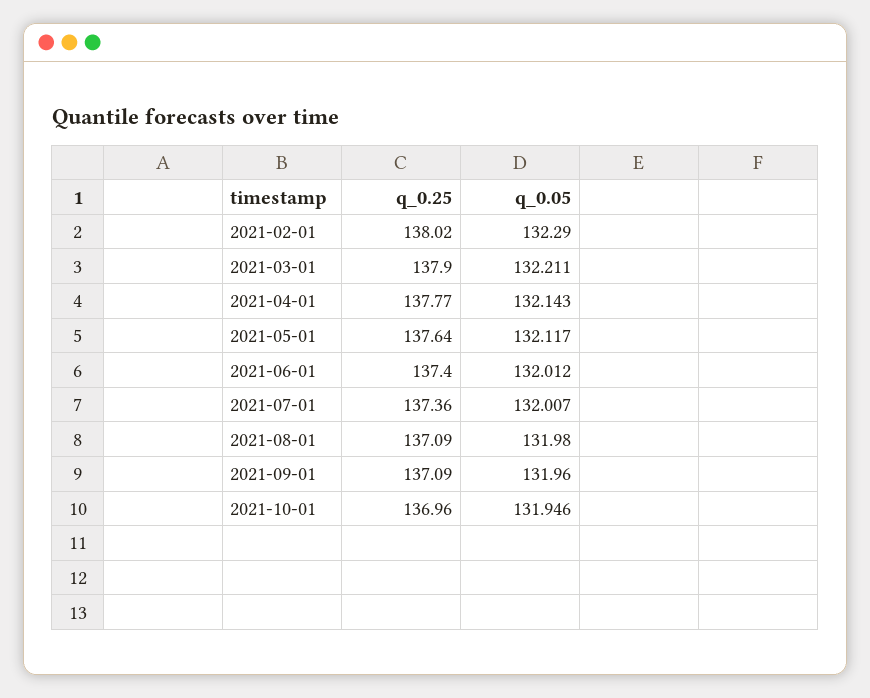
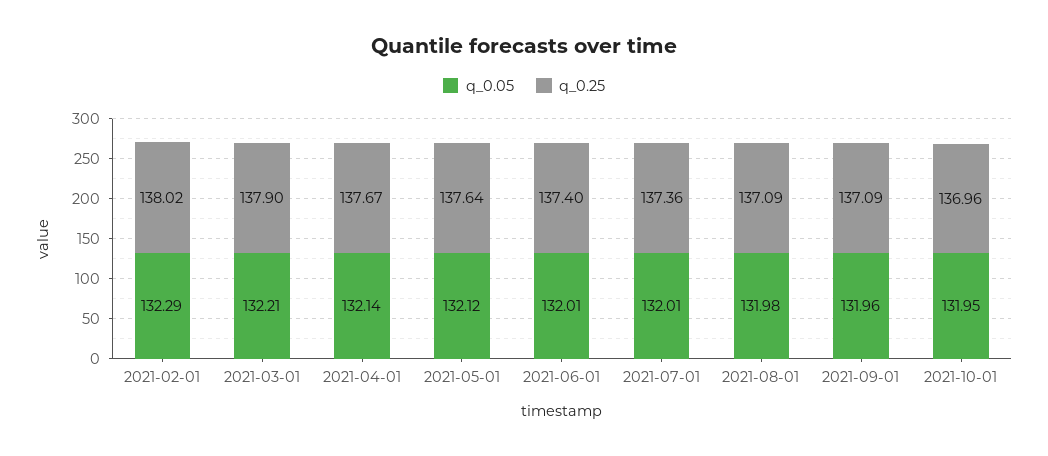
  {
    "q_0.25": {
      "2021-02-01": 138.02,
      "2021-03-01": 137.9,
-     "2021-04-01": 137.77,
+     "2021-04-01": 137.67,
      "2021-05-01": 137.64,
      "2021-06-01": 137.4,
      "2021-07-01": 137.36,
      "2021-08-01": 137.09,
      "2021-09-01": 137.09,
      "2021-10-01": 136.96
    },
    "q_0.05": {
      "2021-02-01": 132.29,
      "2021-03-01": 132.211,
      "2021-04-01": 132.143,
      "2021-05-01": 132.117,
      "2021-06-01": 132.012,
      "2021-07-01": 132.007,
      "2021-08-01": 131.98,
      "2021-09-01": 131.96,
      "2021-10-01": 131.946
    }
  }

